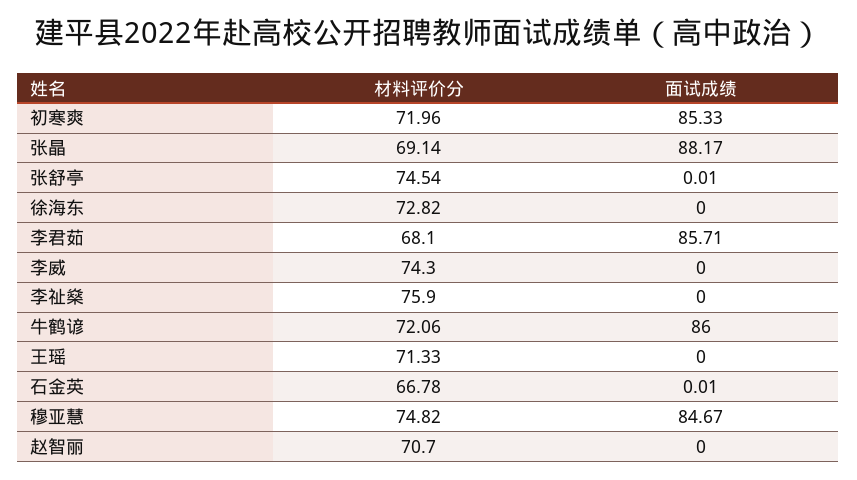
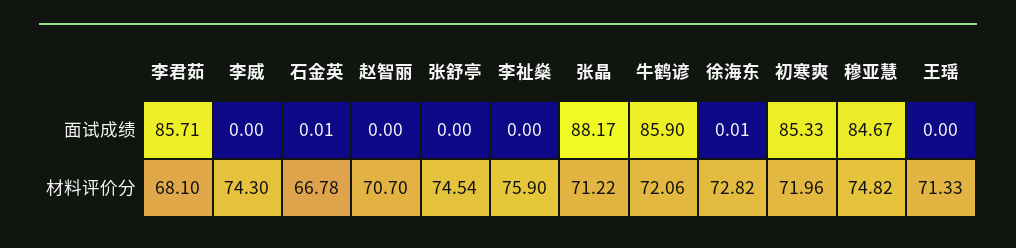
  {
    "材料评价分": {
      "初寒爽": 71.96,
-     "张晶": 69.14,
+     "张晶": 71.22,
      "张舒亭": 74.54,
      "徐海东": 72.82,
      "李君茹": 68.1,
      "李威": 74.3,
      "李祉燊": 75.9,
      "牛鹤谚": 72.06,
      "王瑶": 71.33,
      "石金英": 66.78,
      "穆亚慧": 74.82,
      "赵智丽": 70.7
    },
    "面试成绩": {
      "初寒爽": 85.33,
      "张晶": 88.17,
-     "张舒亭": 0.01,
+     "张舒亭": 0,
-     "徐海东": 0,
+     "徐海东": 0.01,
      "李君茹": 85.71,
      "李威": 0,
      "李祉燊": 0,
-     "牛鹤谚": 86,
+     "牛鹤谚": 85.9,
      "王瑶": 0,
      "石金英": 0.01,
      "穆亚慧": 84.67,
      "赵智丽": 0
    }
  }

